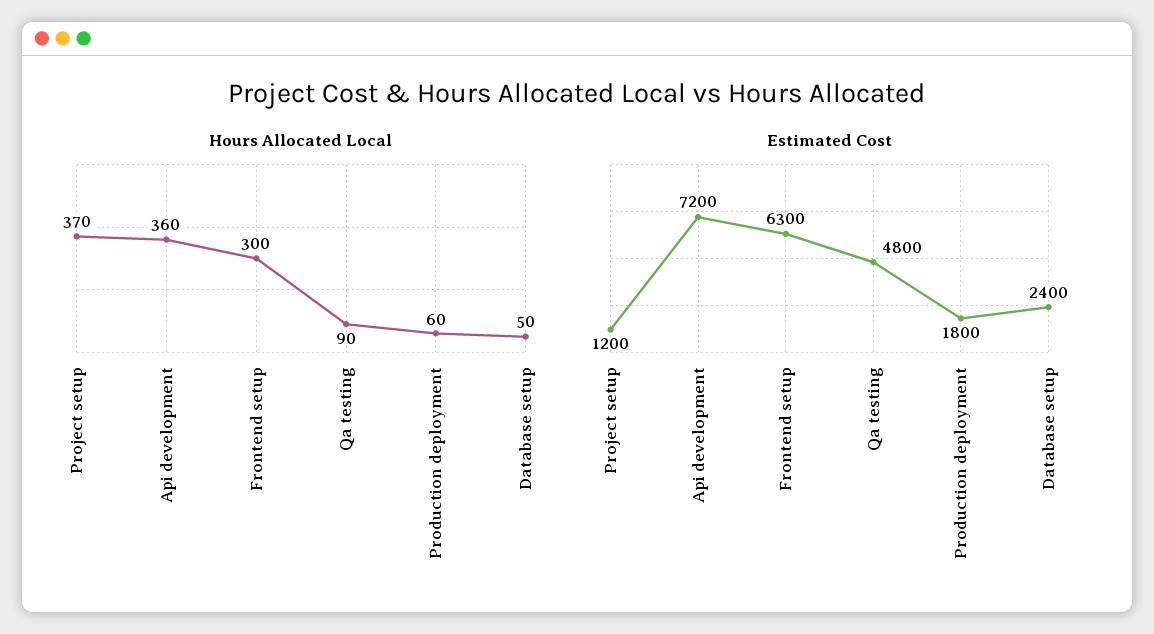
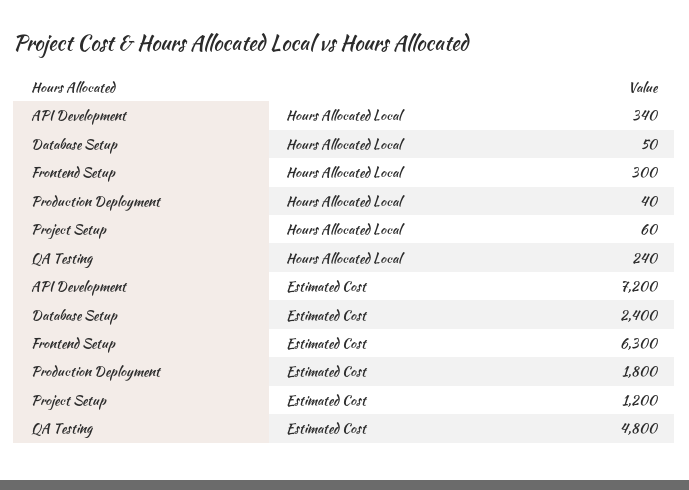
  {
    "Hours Allocated Local": {
-     "Project setup": 370,
+     "Project setup": 60,
-     "Api development": 360,
+     "Api development": 340,
      "Frontend setup": 300,
-     "Qa testing": 90,
+     "Qa testing": 240,
-     "Production deployment": 60,
+     "Production deployment": 40,
      "Database setup": 50
    },
    "Estimated Cost": {
      "Project setup": 1200,
      "Api development": 7200,
      "Frontend setup": 6300,
      "Qa testing": 4800,
      "Production deployment": 1800,
      "Database setup": 2400
    }
  }

